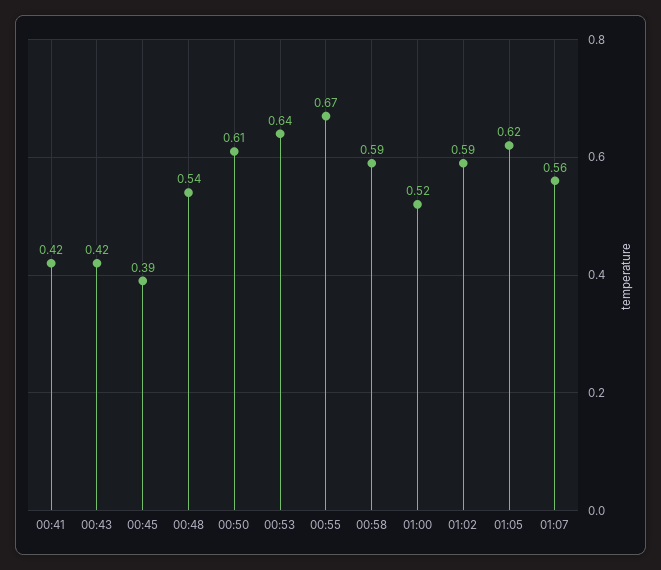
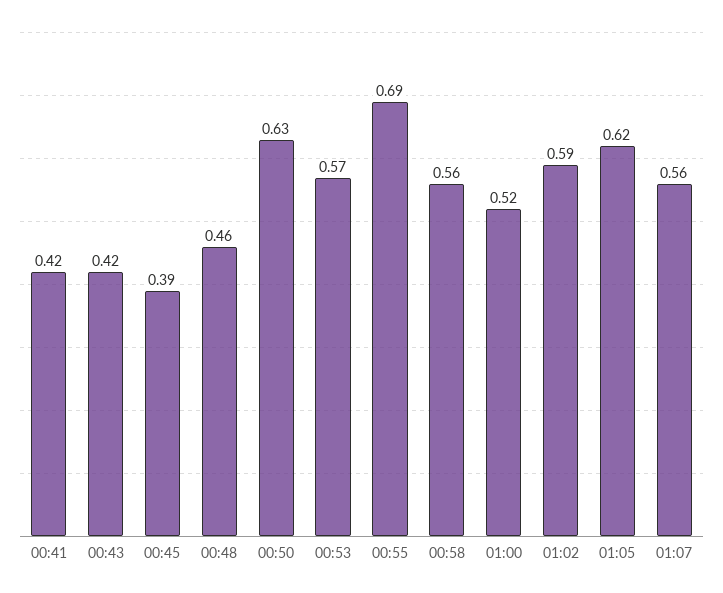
  {
    "00:41": 0.42,
    "00:43": 0.42,
    "00:45": 0.39,
-   "00:48": 0.54,
+   "00:48": 0.46,
-   "00:50": 0.61,
+   "00:50": 0.63,
-   "00:53": 0.64,
+   "00:53": 0.57,
-   "00:55": 0.67,
+   "00:55": 0.69,
-   "00:58": 0.59,
+   "00:58": 0.56,
    "01:00": 0.52,
    "01:02": 0.59,
    "01:05": 0.62,
    "01:07": 0.56
  }

